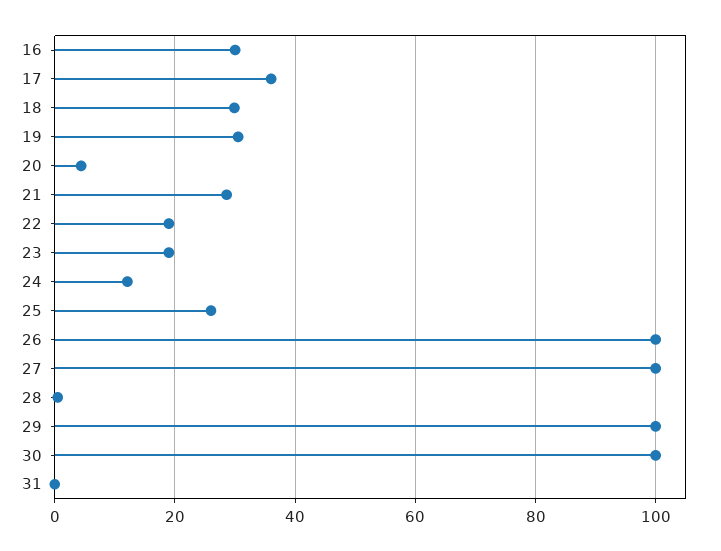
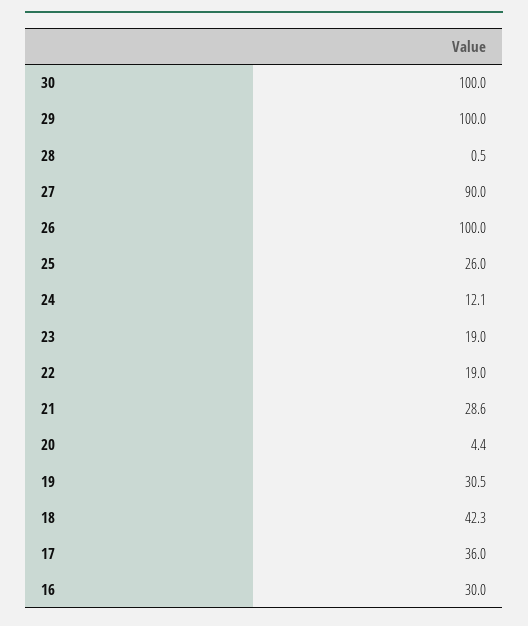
  {
    "16": 30,
    "17": 36,
-   "18": 30,
+   "18": 42.3,
    "19": 30.5,
    "20": 4.4,
    "21": 28.6,
    "22": 19,
    "23": 19,
    "24": 12.1,
    "25": 26,
    "26": 100,
-   "27": 100,
+   "27": 90,
    "28": 0.5,
    "29": 100,
-   "30": 100,
+   "30": 100
-   "31": 0
  }

